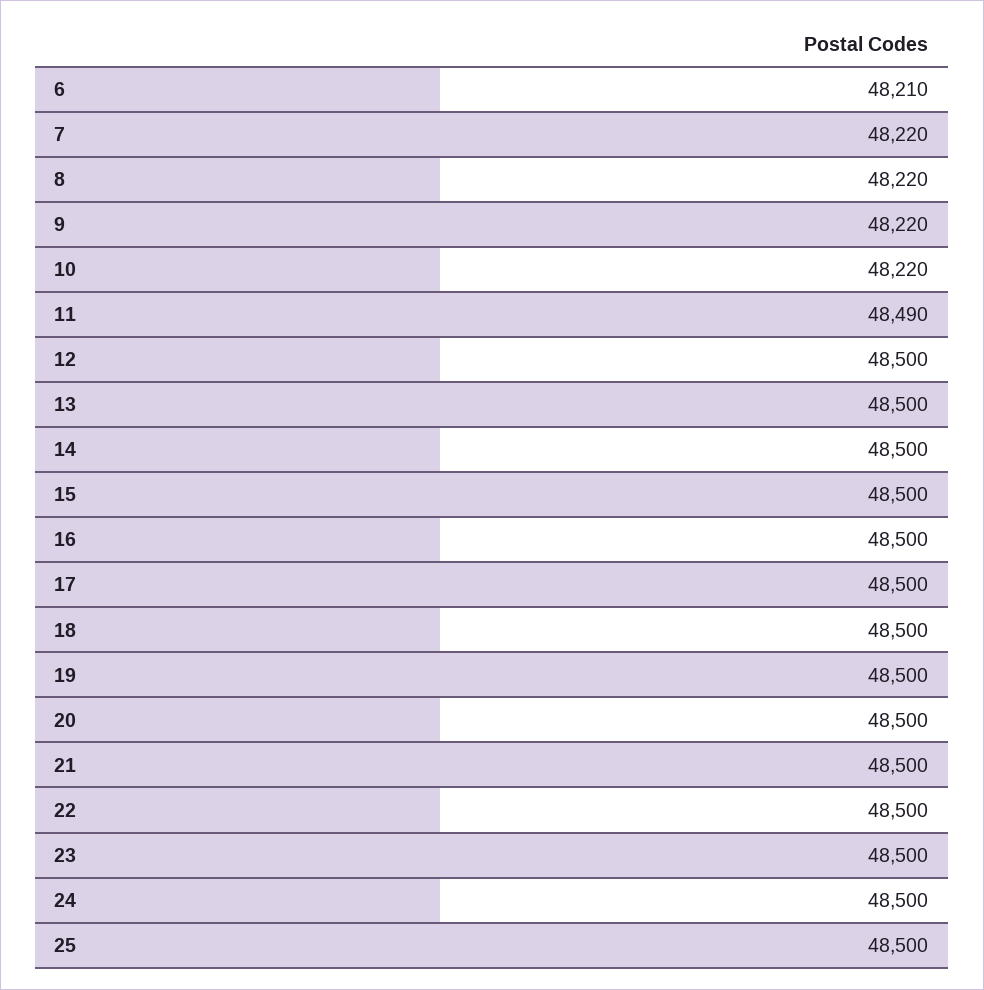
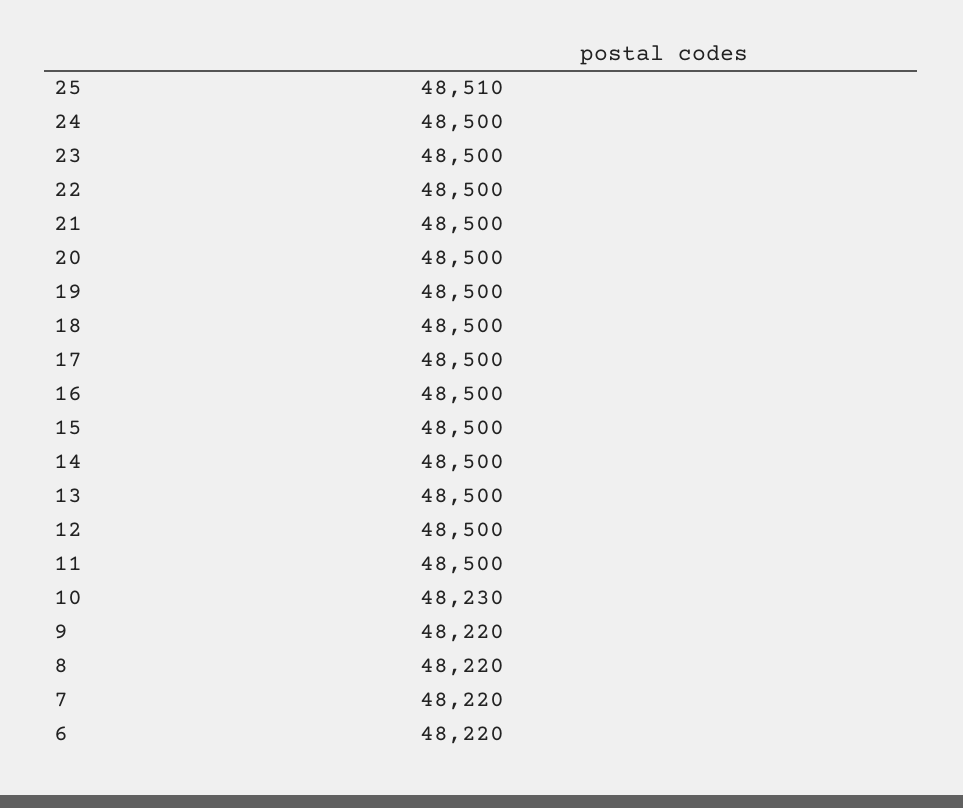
  {
-   "6": 48210,
+   "6": 48220,
    "7": 48220,
    "8": 48220,
    "9": 48220,
-   "10": 48220,
+   "10": 48230,
-   "11": 48490,
+   "11": 48500,
    "12": 48500,
    "13": 48500,
    "14": 48500,
    "15": 48500,
    "16": 48500,
    "17": 48500,
    "18": 48500,
    "19": 48500,
    "20": 48500,
    "21": 48500,
    "22": 48500,
    "23": 48500,
    "24": 48500,
-   "25": 48500
+   "25": 48510
  }

